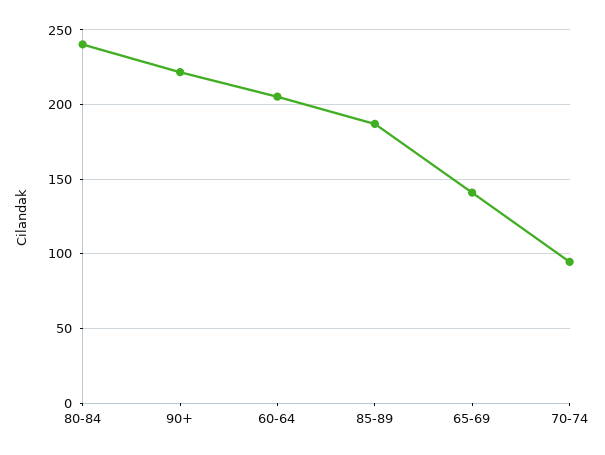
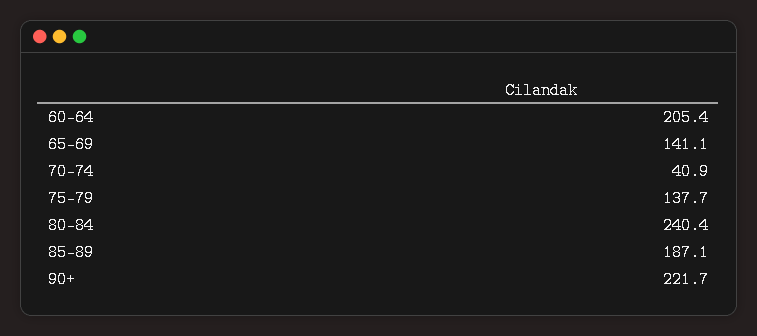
  {
    "80-84": 240.4,
    "90+": 221.7,
    "60-64": 205.4,
    "85-89": 187.1,
    "65-69": 141.1,
-   "70-74": 95
+   "70-74": 40.9,
+   "75-79": 137.7
  }

